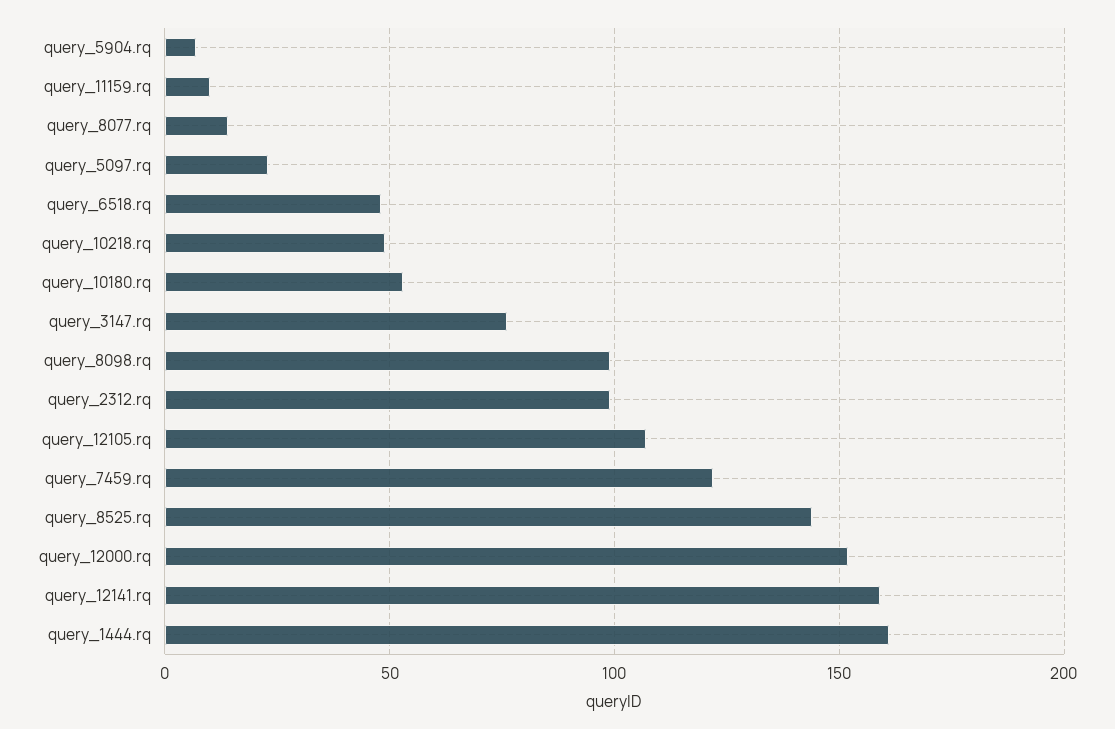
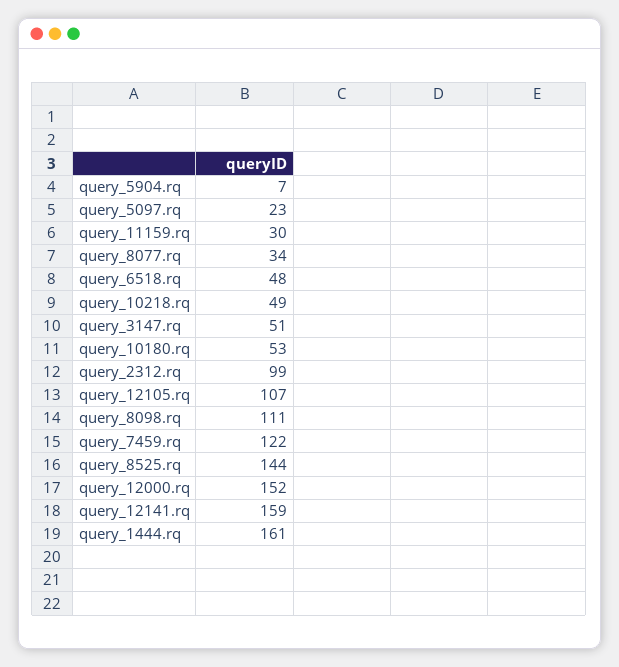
  {
    "query_5904.rq": 7,
-   "query_11159.rq": 10,
+   "query_11159.rq": 30,
-   "query_8077.rq": 15,
+   "query_8077.rq": 34,
    "query_5097.rq": 23,
    "query_6518.rq": 48,
    "query_10218.rq": 49,
    "query_10180.rq": 53,
-   "query_3147.rq": 75,
+   "query_3147.rq": 51,
-   "query_8098.rq": 100,
+   "query_8098.rq": 111,
    "query_2312.rq": 99,
    "query_12105.rq": 107,
    "query_7459.rq": 122,
    "query_8525.rq": 144,
    "query_12000.rq": 152,
    "query_12141.rq": 159,
    "query_1444.rq": 161
  }

